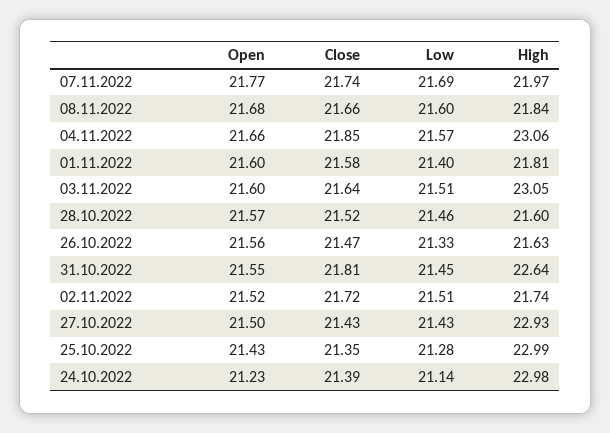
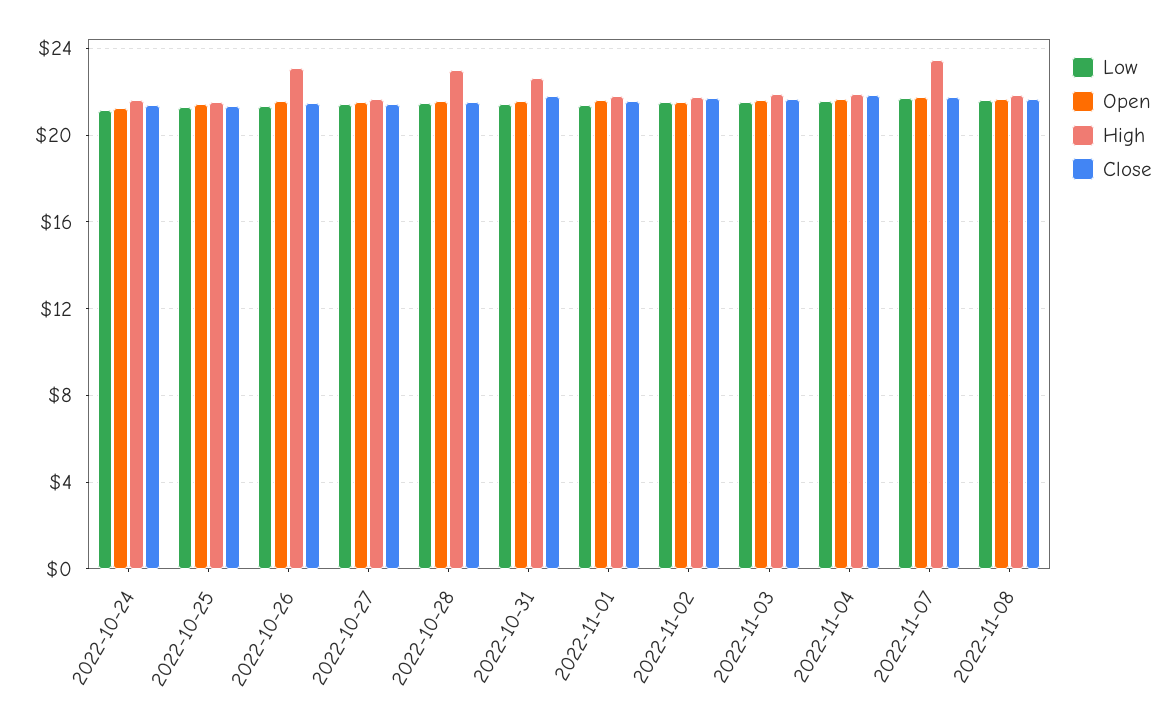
  {
    "Open": {
      "07.11.2022": 21.77,
      "08.11.2022": 21.68,
      "04.11.2022": 21.66,
      "01.11.2022": 21.6,
      "03.11.2022": 21.6,
      "28.10.2022": 21.57,
      "26.10.2022": 21.56,
      "31.10.2022": 21.55,
      "02.11.2022": 21.52,
      "27.10.2022": 21.5,
      "25.10.2022": 21.43,
      "24.10.2022": 21.23
    },
    "Close": {
      "07.11.2022": 21.74,
      "08.11.2022": 21.66,
      "04.11.2022": 21.85,
      "01.11.2022": 21.58,
      "03.11.2022": 21.64,
      "28.10.2022": 21.52,
      "26.10.2022": 21.47,
      "31.10.2022": 21.81,
      "02.11.2022": 21.72,
      "27.10.2022": 21.43,
      "25.10.2022": 21.35,
      "24.10.2022": 21.39
    },
    "Low": {
      "07.11.2022": 21.69,
      "08.11.2022": 21.6,
      "04.11.2022": 21.57,
      "01.11.2022": 21.4,
      "03.11.2022": 21.51,
      "28.10.2022": 21.46,
      "26.10.2022": 21.33,
      "31.10.2022": 21.45,
      "02.11.2022": 21.51,
      "27.10.2022": 21.43,
      "25.10.2022": 21.28,
      "24.10.2022": 21.14
    },
    "High": {
-     "07.11.2022": 21.97,
+     "07.11.2022": 23.5,
      "08.11.2022": 21.84,
-     "04.11.2022": 23.06,
+     "04.11.2022": 22,
      "01.11.2022": 21.81,
-     "03.11.2022": 23.05,
+     "03.11.2022": 22,
-     "28.10.2022": 21.6,
+     "28.10.2022": 23,
-     "26.10.2022": 21.63,
+     "26.10.2022": 23,
      "31.10.2022": 22.64,
      "02.11.2022": 21.74,
-     "27.10.2022": 22.93,
+     "27.10.2022": 21.5,
-     "25.10.2022": 22.99,
+     "25.10.2022": 21.5,
-     "24.10.2022": 22.98
+     "24.10.2022": 21.5
    }
  }

